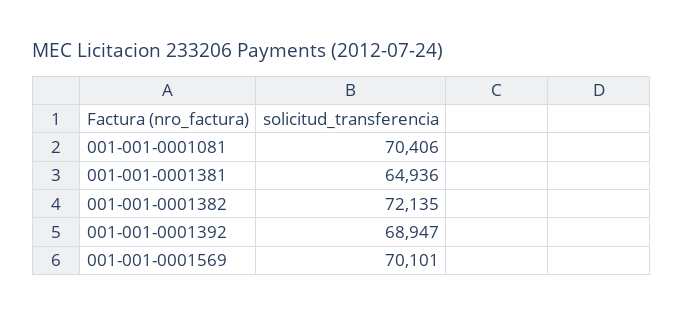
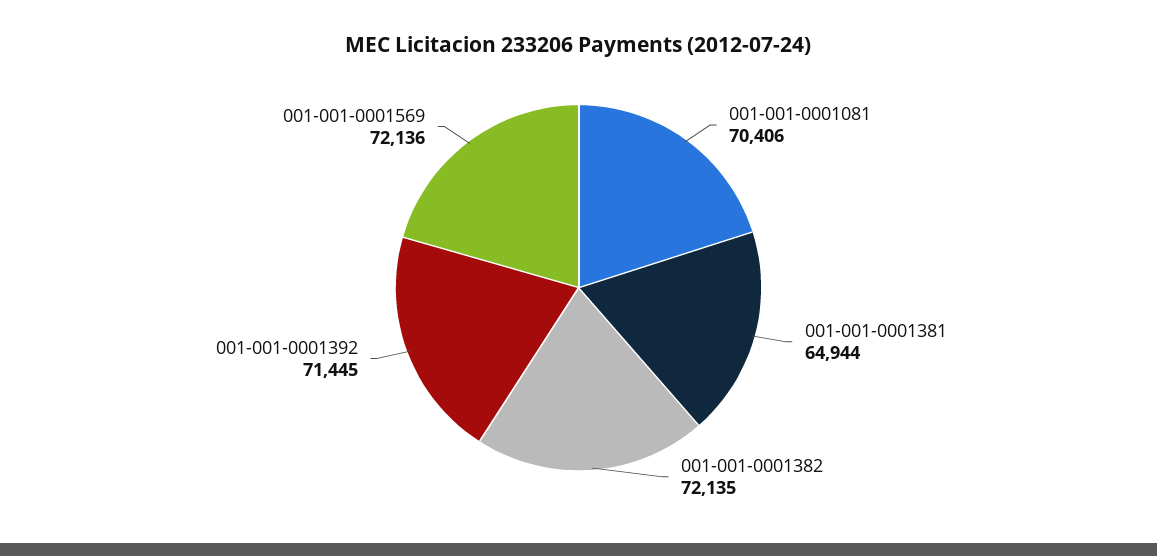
  {
    "001-001-0001081": 70406,
-   "001-001-0001381": 64936,
+   "001-001-0001381": 64944,
    "001-001-0001382": 72135,
-   "001-001-0001392": 68947,
+   "001-001-0001392": 71445,
-   "001-001-0001569": 70101
+   "001-001-0001569": 72136
  }

